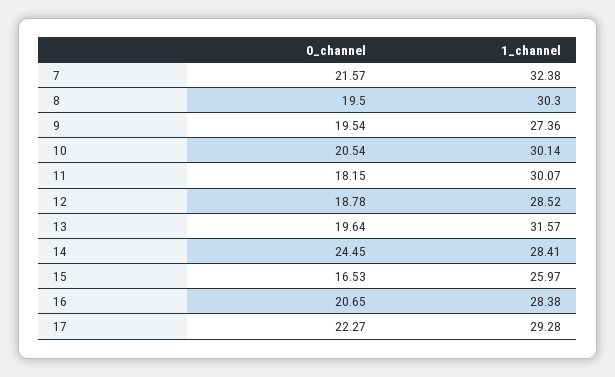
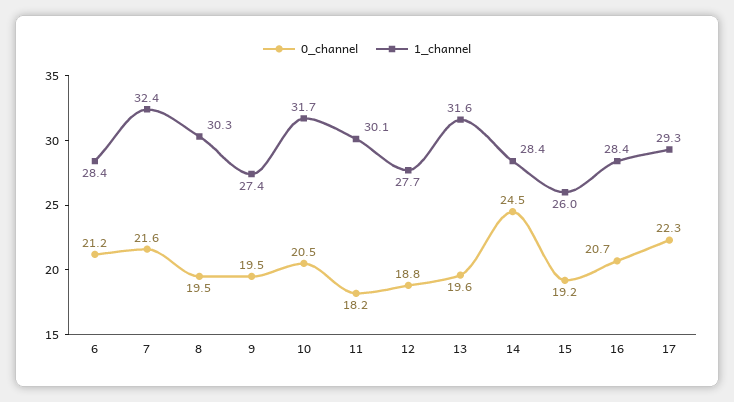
  {
    "0_channel": {
      "7": 21.57,
      "8": 19.5,
      "9": 19.54,
      "10": 20.54,
      "11": 18.15,
      "12": 18.78,
      "13": 19.64,
      "14": 24.45,
-     "15": 16.53,
+     "15": 19.2,
      "16": 20.65,
-     "17": 22.27
+     "17": 22.27,
+     "6": 21.2
    },
    "1_channel": {
      "7": 32.38,
      "8": 30.3,
      "9": 27.36,
-     "10": 30.14,
+     "10": 31.7,
      "11": 30.07,
-     "12": 28.52,
+     "12": 27.7,
      "13": 31.57,
      "14": 28.41,
      "15": 25.97,
      "16": 28.38,
-     "17": 29.28
+     "17": 29.28,
+     "6": 28.4
    }
  }

